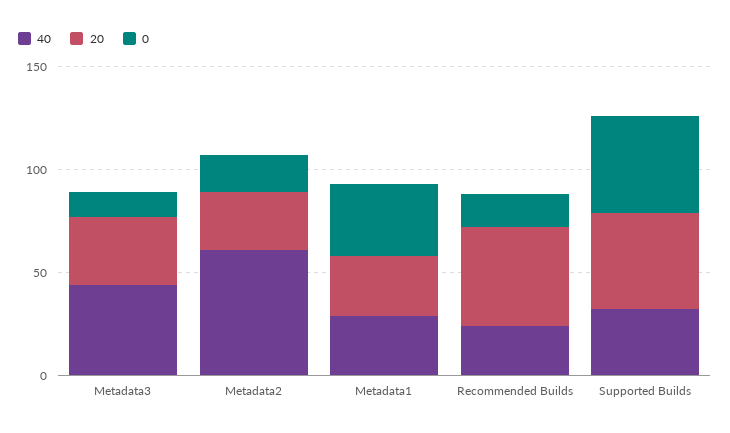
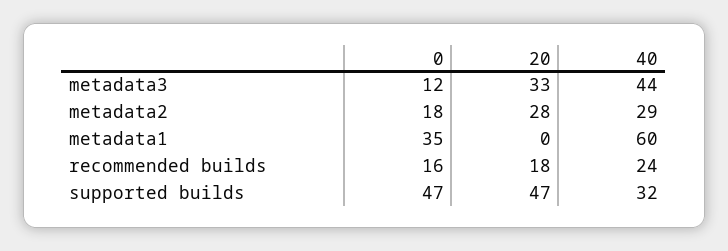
  {
    "40": {
      "Metadata3": 44,
-     "Metadata2": 60,
+     "Metadata2": 29,
-     "Metadata1": 30,
+     "Metadata1": 60,
      "Recommended Builds": 24,
      "Supported Builds": 32
    },
    "20": {
      "Metadata3": 33,
      "Metadata2": 28,
-     "Metadata1": 30,
+     "Metadata1": 0,
-     "Recommended Builds": 50,
+     "Recommended Builds": 18,
      "Supported Builds": 47
    },
    "0": {
      "Metadata3": 12,
      "Metadata2": 18,
      "Metadata1": 35,
      "Recommended Builds": 16,
      "Supported Builds": 47
    }
  }

